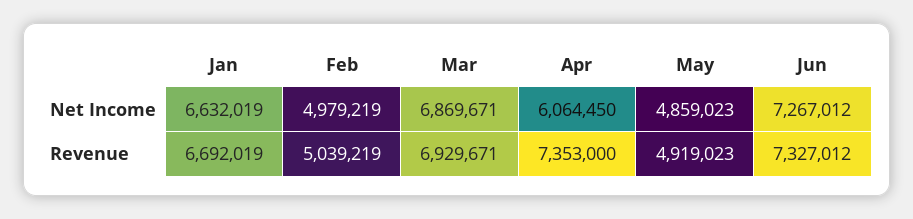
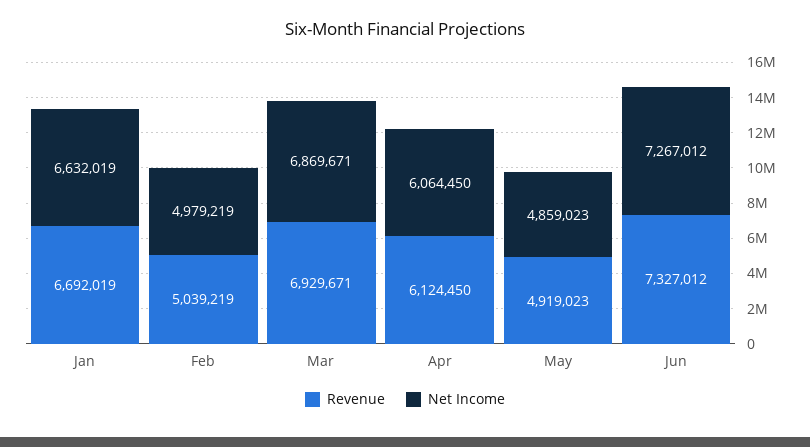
  {
    "Net Income": {
      "Jan": 6632019,
      "Feb": 4979219,
      "Mar": 6869671,
      "Apr": 6064450,
      "May": 4859023,
      "Jun": 7267012
    },
    "Revenue": {
      "Jan": 6692019,
      "Feb": 5039219,
      "Mar": 6929671,
-     "Apr": 7353000,
+     "Apr": 6124450,
      "May": 4919023,
      "Jun": 7327012
    }
  }

